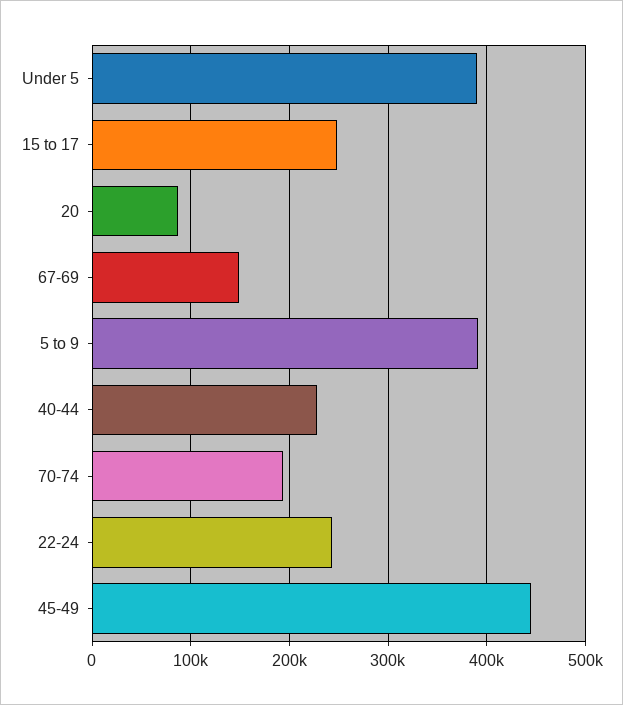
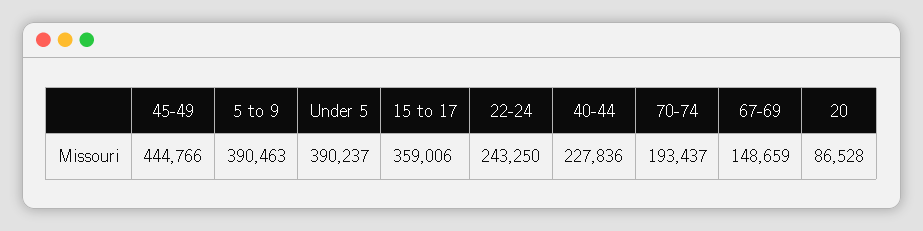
  {
    "Under 5": 390237,
-   "15 to 17": 250000,
+   "15 to 17": 359006,
    "20": 86528,
    "67-69": 148659,
    "5 to 9": 390463,
    "40-44": 227836,
    "70-74": 193437,
    "22-24": 243250,
    "45-49": 444766
  }

